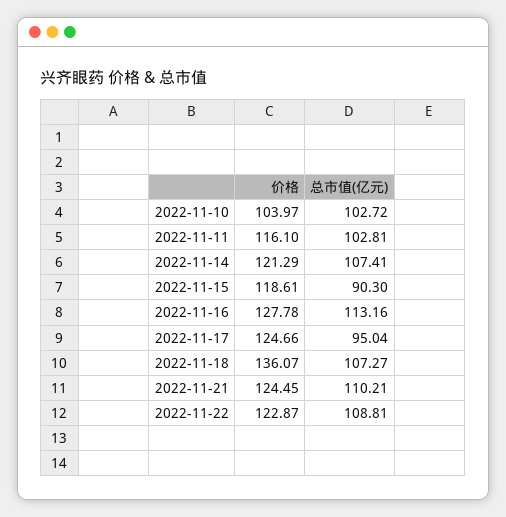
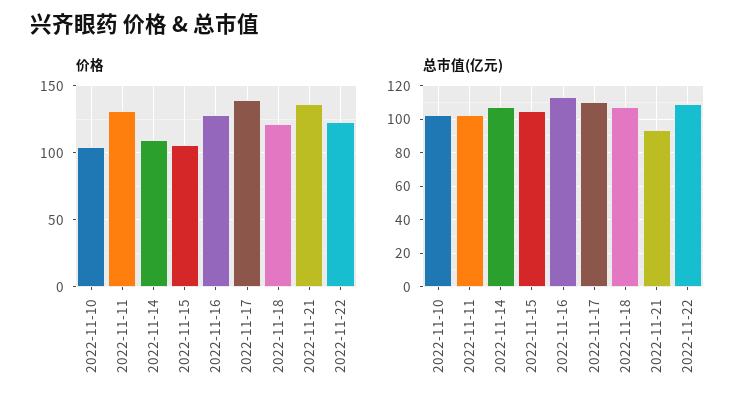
  {
    "价格": {
      "2022-11-10": 103.97,
-     "2022-11-11": 116.1,
+     "2022-11-11": 130,
-     "2022-11-14": 121.29,
+     "2022-11-14": 110,
-     "2022-11-15": 118.61,
+     "2022-11-15": 105,
      "2022-11-16": 127.78,
-     "2022-11-17": 124.66,
+     "2022-11-17": 140,
-     "2022-11-18": 136.07,
+     "2022-11-18": 120,
-     "2022-11-21": 124.45,
+     "2022-11-21": 135,
      "2022-11-22": 122.87
    },
    "总市值(亿元)": {
      "2022-11-10": 102.72,
      "2022-11-11": 102.81,
      "2022-11-14": 107.41,
-     "2022-11-15": 90.3,
+     "2022-11-15": 105,
      "2022-11-16": 113.16,
-     "2022-11-17": 95.04,
+     "2022-11-17": 110,
      "2022-11-18": 107.27,
-     "2022-11-21": 110.21,
+     "2022-11-21": 95,
      "2022-11-22": 108.81
    }
  }

